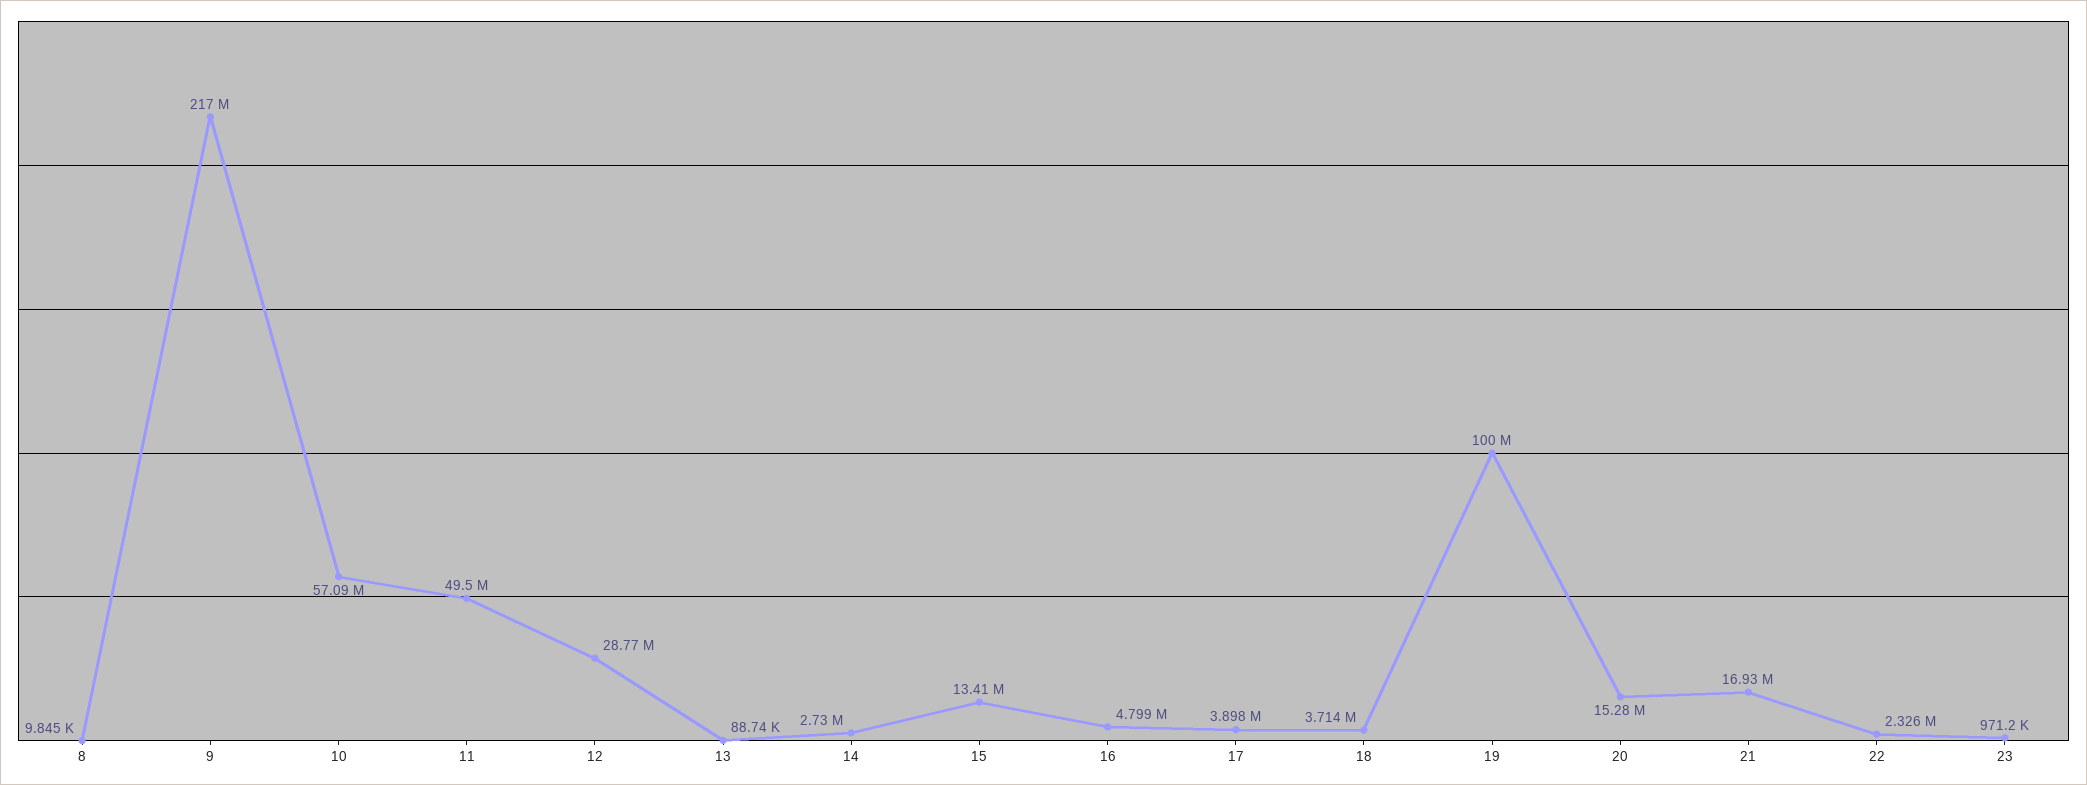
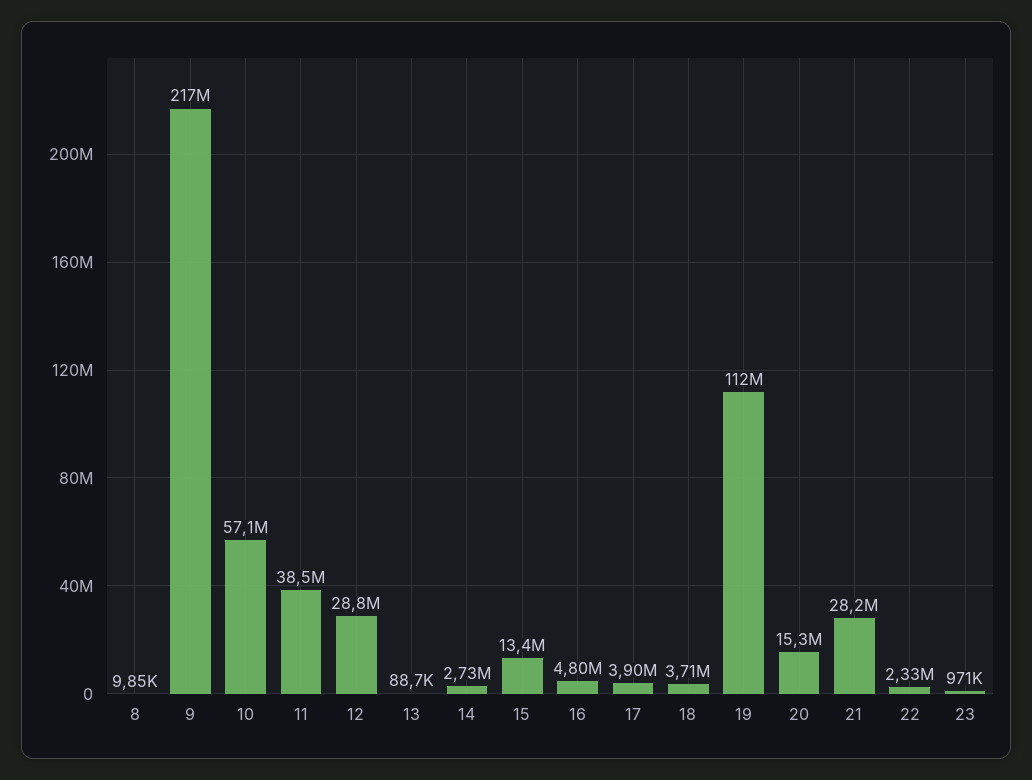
  {
    "8": 9845,
    "9": 217000000,
    "10": 57090000,
-   "11": 49500000,
+   "11": 38500000,
    "12": 28770000,
    "13": 88740,
    "14": 2730000,
    "15": 13410000,
    "16": 4799000,
    "17": 3898000,
    "18": 3714000,
-   "19": 100000000,
+   "19": 112000000,
    "20": 15280000,
-   "21": 16930000,
+   "21": 28200000,
    "22": 2326000,
    "23": 971200
  }

